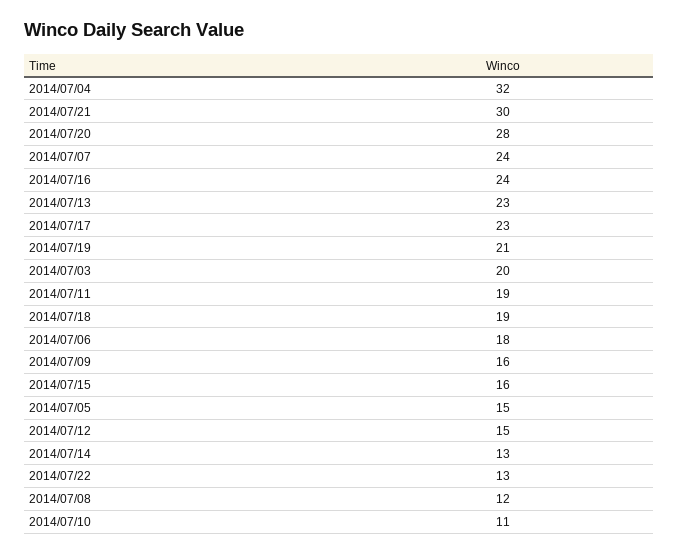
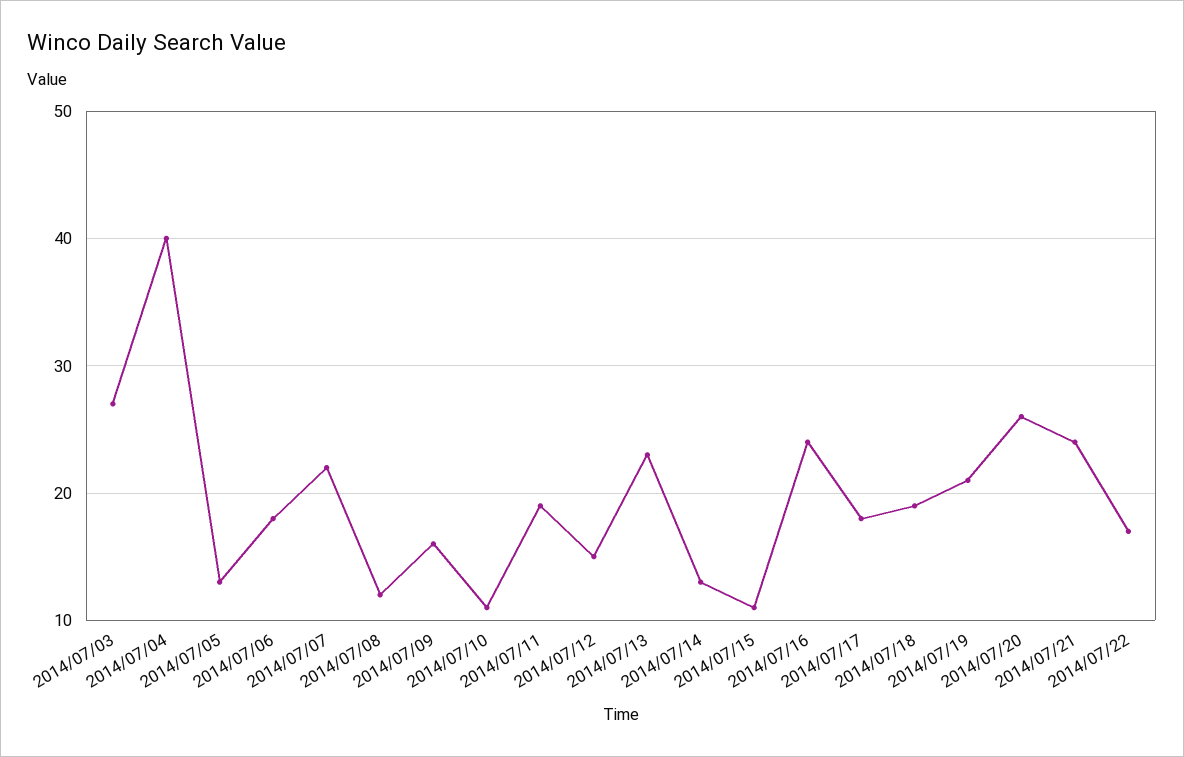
  {
-   "2014/07/04": 32,
+   "2014/07/04": 40,
-   "2014/07/21": 30,
+   "2014/07/21": 24,
-   "2014/07/20": 28,
+   "2014/07/20": 26,
-   "2014/07/07": 24,
+   "2014/07/07": 22,
    "2014/07/16": 24,
    "2014/07/13": 23,
-   "2014/07/17": 23,
+   "2014/07/17": 18,
    "2014/07/19": 21,
-   "2014/07/03": 20,
+   "2014/07/03": 27,
    "2014/07/11": 19,
    "2014/07/18": 19,
    "2014/07/06": 18,
    "2014/07/09": 16,
-   "2014/07/15": 16,
+   "2014/07/15": 11,
-   "2014/07/05": 15,
+   "2014/07/05": 13,
    "2014/07/12": 15,
    "2014/07/14": 13,
-   "2014/07/22": 13,
+   "2014/07/22": 17,
    "2014/07/08": 12,
    "2014/07/10": 11
  }

